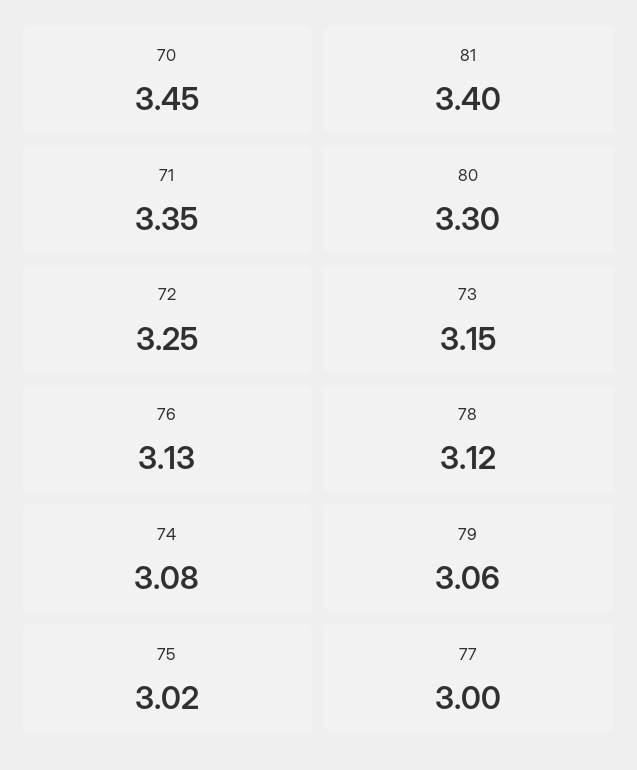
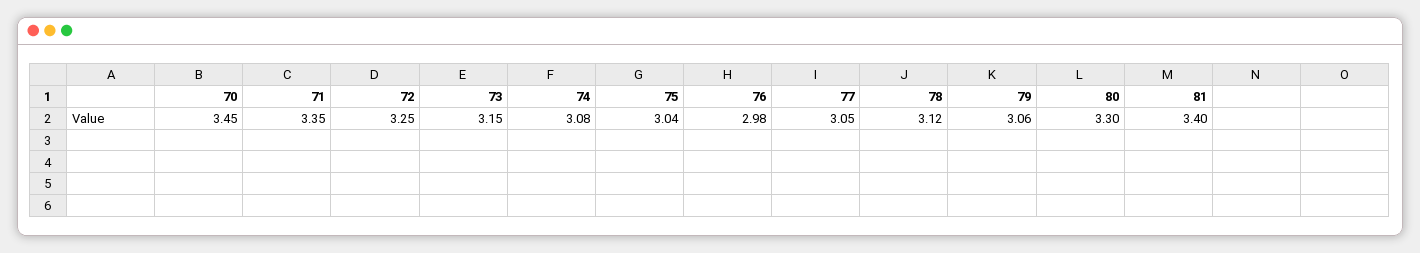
  {
    "70": 3.45,
    "81": 3.4,
    "71": 3.35,
    "80": 3.3,
    "72": 3.25,
    "73": 3.15,
-   "76": 3.13,
+   "76": 2.98,
    "78": 3.12,
    "74": 3.08,
    "79": 3.06,
-   "75": 3.02,
+   "75": 3.04,
-   "77": 3
+   "77": 3.05
  }

